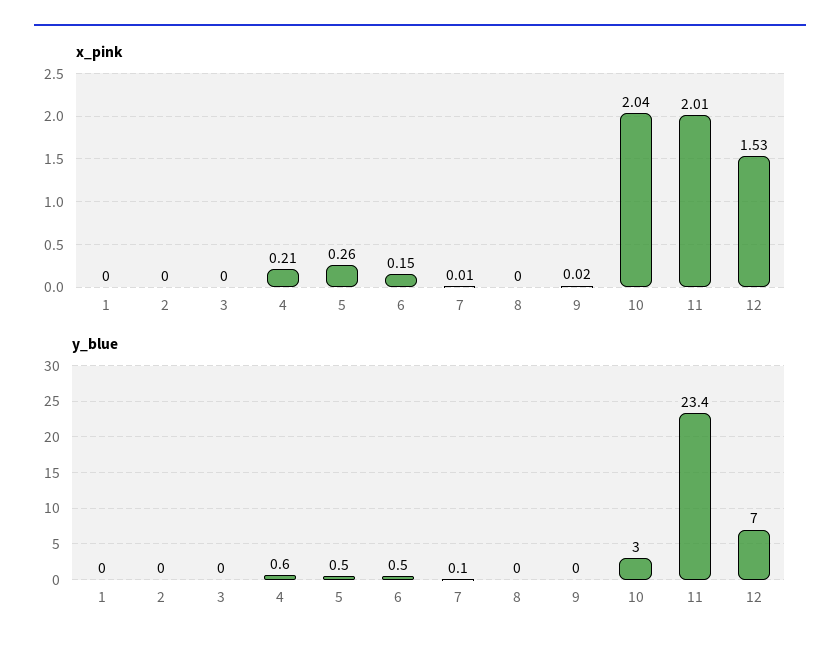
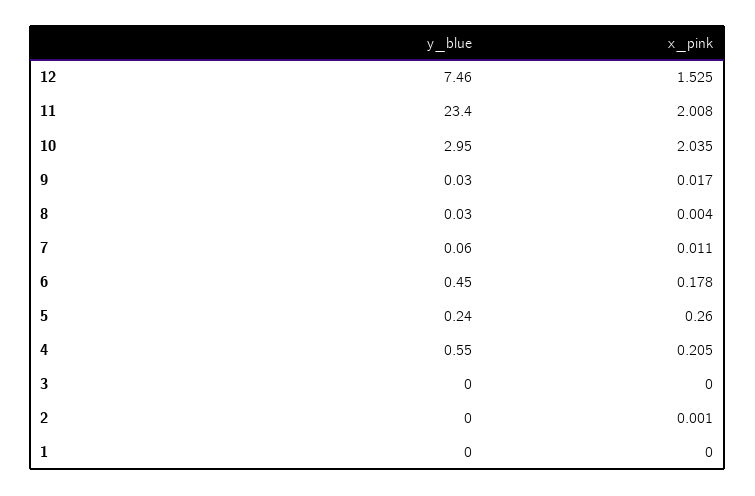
  {
    "x_pink": {
      "1": 0,
      "2": 0.001,
      "3": 0,
      "4": 0.205,
      "5": 0.26,
-     "6": 0.15,
+     "6": 0.178,
      "7": 0.011,
      "8": 0.004,
      "9": 0.017,
      "10": 2.035,
      "11": 2.008,
      "12": 1.525
    },
    "y_blue": {
      "1": 0,
      "2": 0,
      "3": 0,
      "4": 0.55,
-     "5": 0.5,
+     "5": 0.24,
      "6": 0.45,
      "7": 0.06,
      "8": 0.03,
      "9": 0.03,
      "10": 2.95,
      "11": 23.4,
-     "12": 7
+     "12": 7.46
    }
  }

